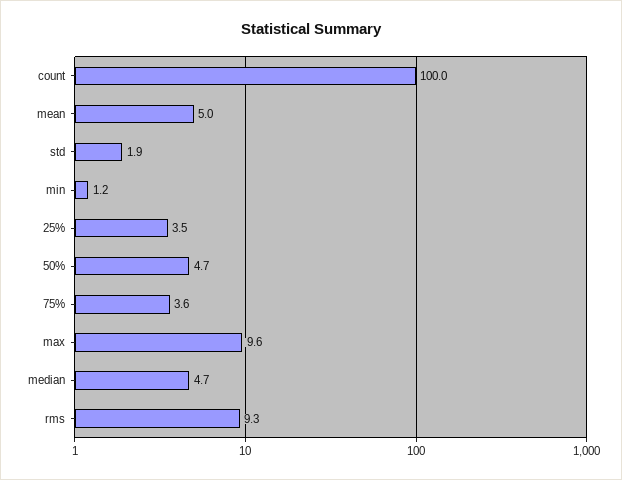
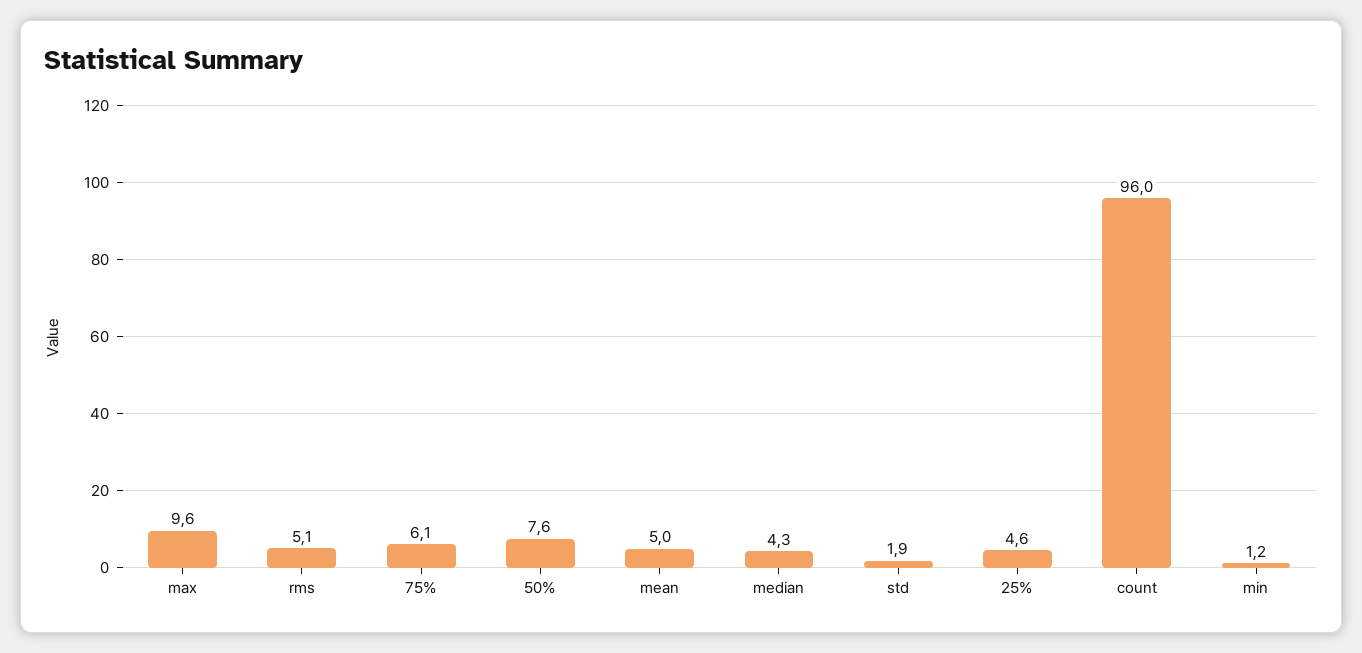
  {
-   "count": 100,
+   "count": 96,
    "mean": 5,
    "std": 1.9,
    "min": 1.2,
-   "25%": 3.5,
+   "25%": 4.6,
-   "50%": 4.7,
+   "50%": 7.6,
-   "75%": 3.6,
+   "75%": 6.1,
    "max": 9.6,
-   "median": 4.7,
+   "median": 4.3,
-   "rms": 9.3
+   "rms": 5.1
  }

